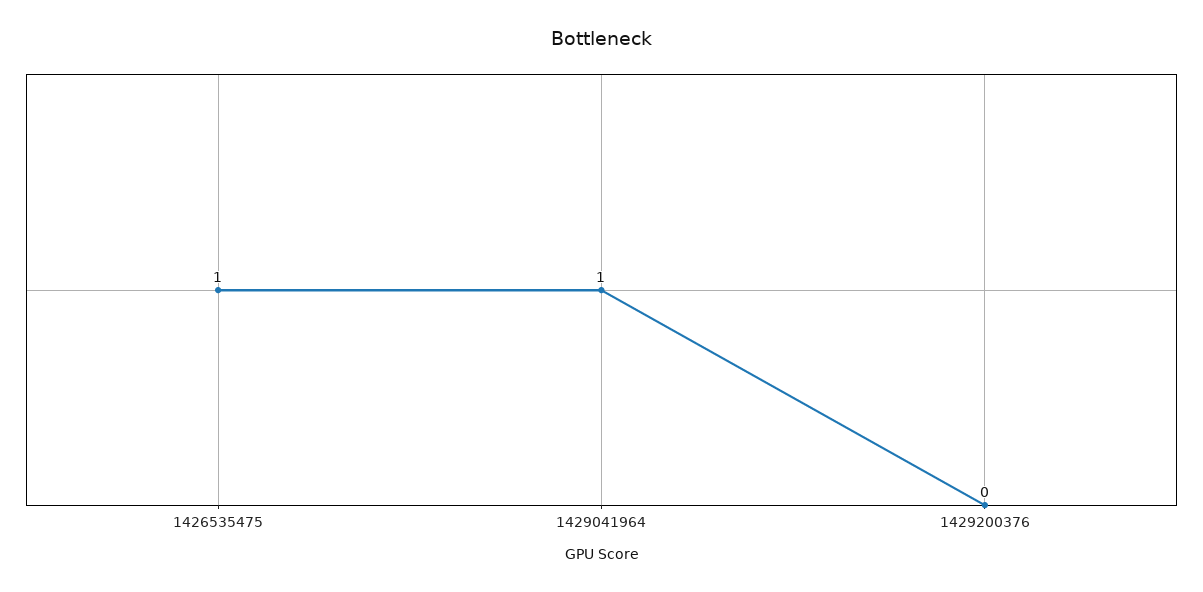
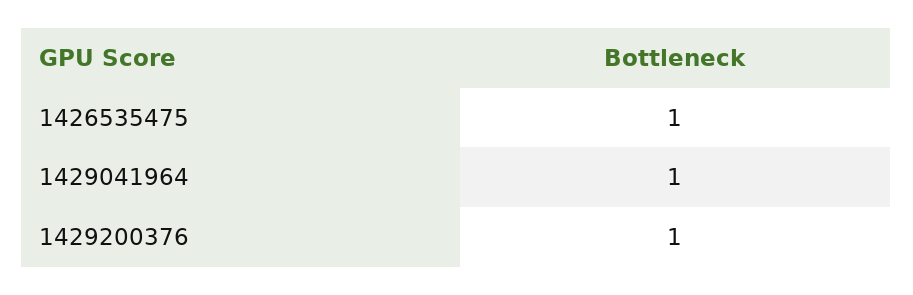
  {
    "1426535475": 1,
    "1429041964": 1,
-   "1429200376": 0
+   "1429200376": 1
  }

